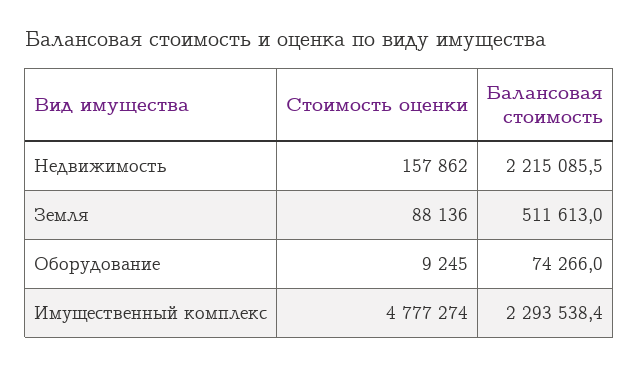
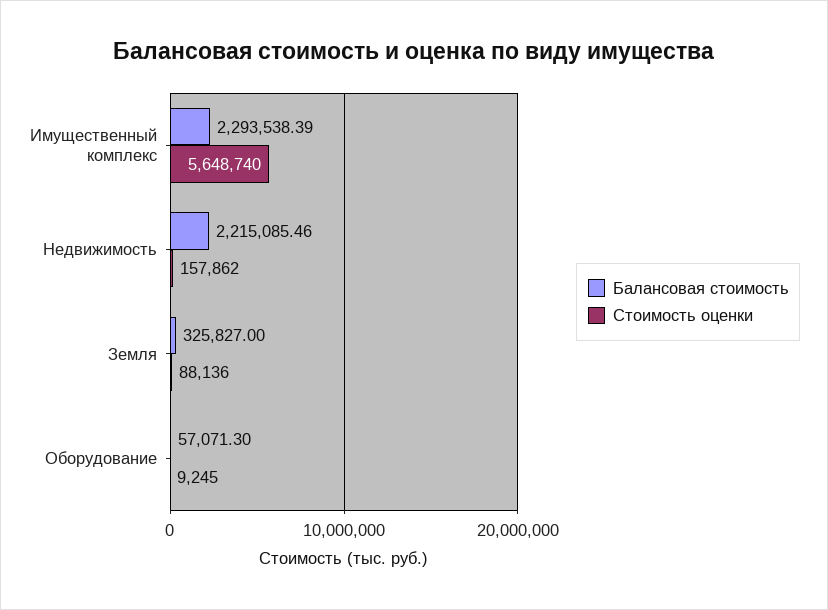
  {
    "Стоимость оценки": {
      "Недвижимость": 157862,
      "Земля": 88136,
      "Оборудование": 9245,
-     "Имущественный комплекс": 4777274
+     "Имущественный комплекс": 5648740
    },
    "Балансовая стоимость": {
      "Недвижимость": 2215085.46,
-     "Земля": 511613,
+     "Земля": 325827,
-     "Оборудование": 74266,
+     "Оборудование": 57071.3,
      "Имущественный комплекс": 2293538.39
    }
  }

